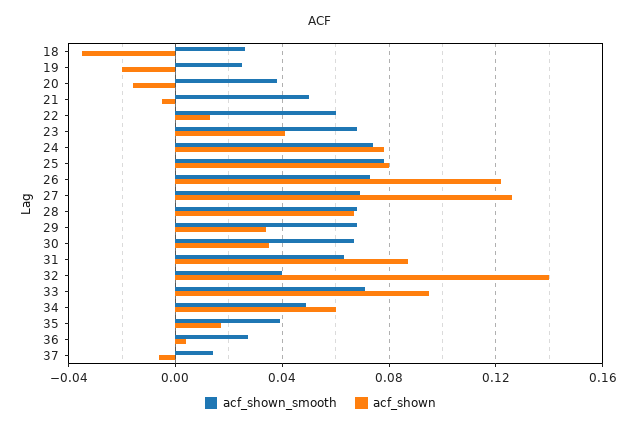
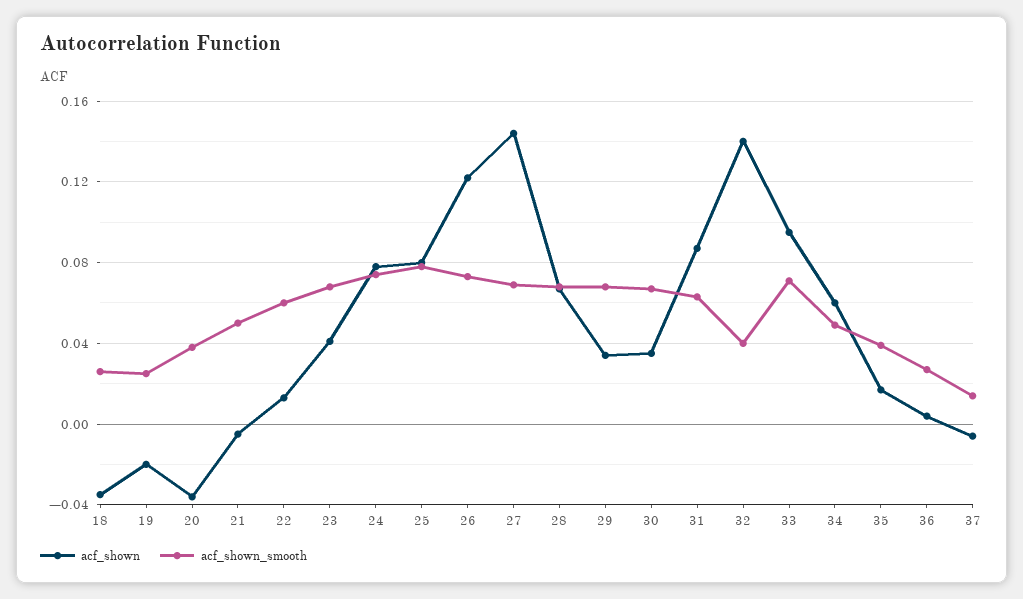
  {
    "acf_shown_smooth": {
      "18": 0.025,
      "19": 0.025,
      "20": 0.04,
      "21": 0.05,
      "22": 0.06,
      "23": 0.07,
      "24": 0.075,
      "25": 0.08,
      "26": 0.075,
      "27": 0.07,
      "28": 0.07,
      "29": 0.07,
      "30": 0.065,
      "31": 0.065,
      "32": 0.04,
      "33": 0.07,
      "34": 0.05,
      "35": 0.04,
      "36": 0.025,
      "37": 0.015
    },
    "acf_shown": {
      "18": -0.035,
      "19": -0.02,
-     "20": -0.015,
+     "20": -0.035,
      "21": -0.005,
      "22": 0.015,
      "23": 0.04,
      "24": 0.08,
      "25": 0.08,
      "26": 0.12,
-     "27": 0.125,
+     "27": 0.145,
      "28": 0.065,
      "29": 0.035,
      "30": 0.035,
      "31": 0.085,
      "32": 0.14,
      "33": 0.095,
      "34": 0.06,
      "35": 0.015,
      "36": 0.005,
      "37": -0.005
    }
  }

